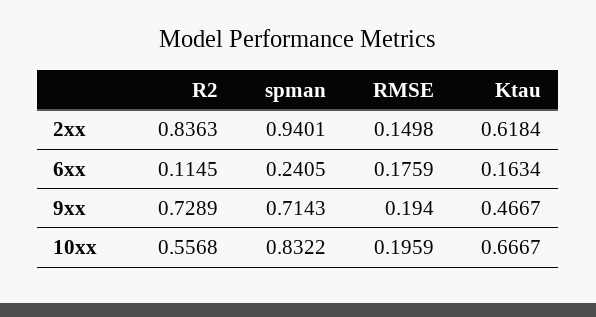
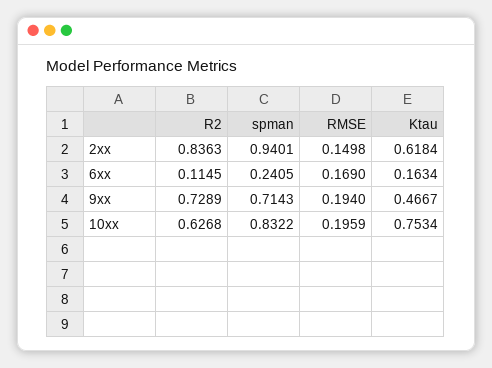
  {
    "R2": {
      "2xx": 0.8363,
      "6xx": 0.1145,
      "9xx": 0.7289,
-     "10xx": 0.5568
+     "10xx": 0.6268
    },
    "spman": {
      "2xx": 0.9401,
      "6xx": 0.2405,
      "9xx": 0.7143,
      "10xx": 0.8322
    },
    "RMSE": {
      "2xx": 0.1498,
-     "6xx": 0.1759,
+     "6xx": 0.169,
      "9xx": 0.194,
      "10xx": 0.1959
    },
    "Ktau": {
      "2xx": 0.6184,
      "6xx": 0.1634,
      "9xx": 0.4667,
-     "10xx": 0.6667
+     "10xx": 0.7534
    }
  }

